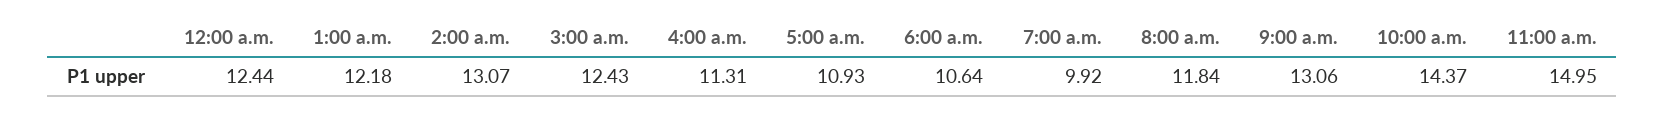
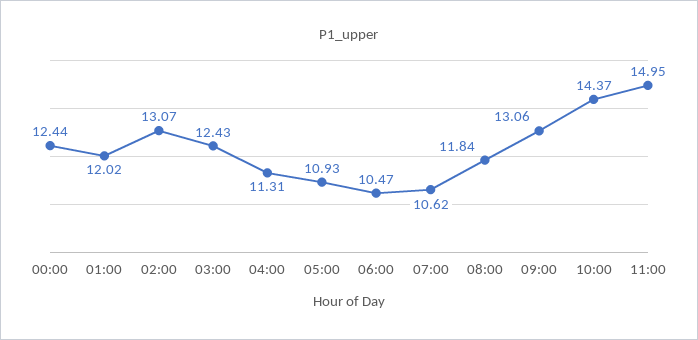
  {
    "12:00 a.m.": 12.44,
-   "1:00 a.m.": 12.18,
+   "1:00 a.m.": 12.02,
    "2:00 a.m.": 13.07,
    "3:00 a.m.": 12.43,
    "4:00 a.m.": 11.31,
    "5:00 a.m.": 10.93,
-   "6:00 a.m.": 10.64,
+   "6:00 a.m.": 10.47,
-   "7:00 a.m.": 9.92,
+   "7:00 a.m.": 10.62,
    "8:00 a.m.": 11.84,
    "9:00 a.m.": 13.06,
    "10:00 a.m.": 14.37,
    "11:00 a.m.": 14.95
  }

